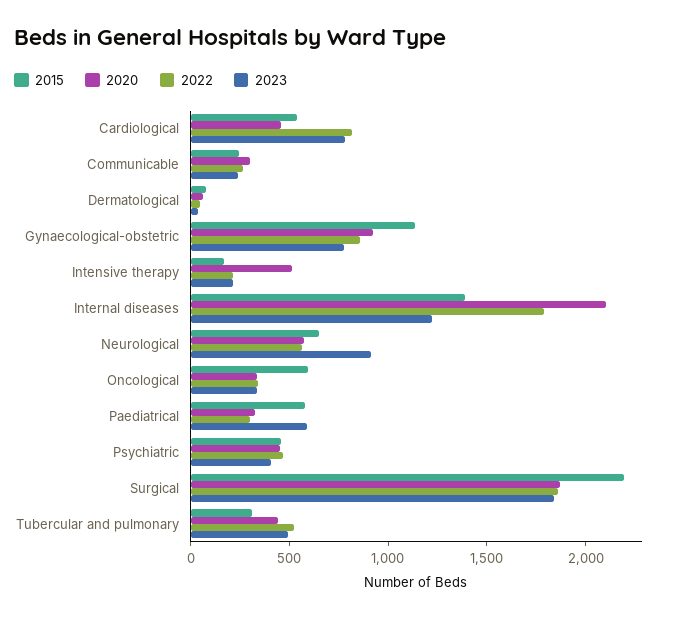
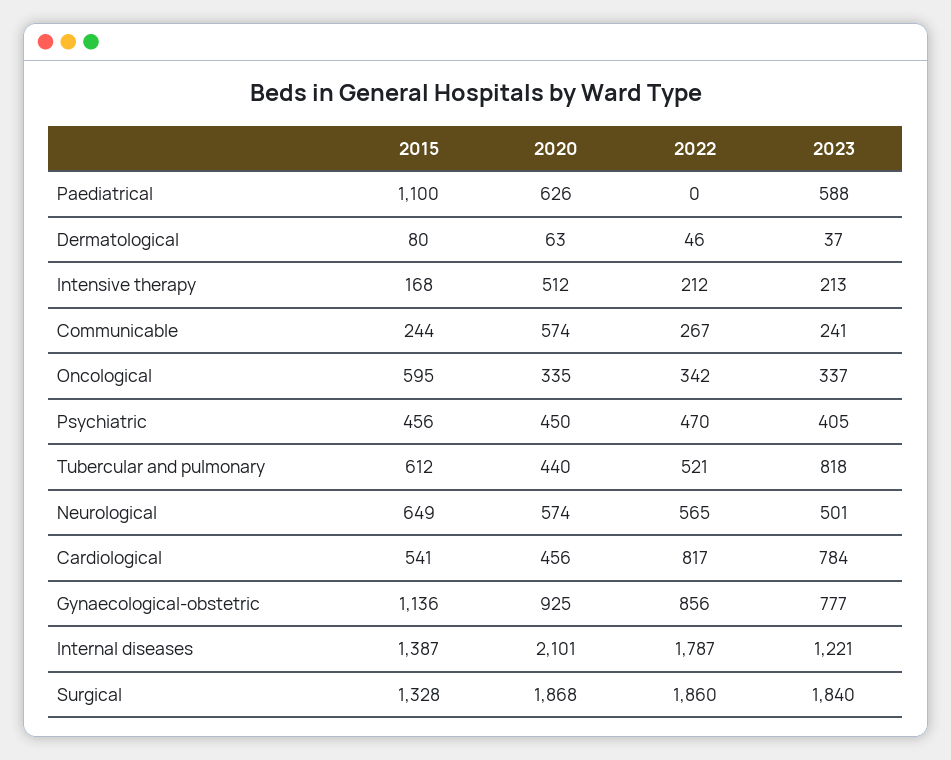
  {
    "2015": {
      "Cardiological": 541,
      "Communicable": 244,
      "Dermatological": 80,
      "Gynaecological-obstetric": 1136,
      "Intensive therapy": 168,
      "Internal diseases": 1387,
      "Neurological": 649,
      "Oncological": 595,
-     "Paediatrical": 600,
+     "Paediatrical": 1100,
      "Psychiatric": 456,
-     "Surgical": 2200,
+     "Surgical": 1328,
-     "Tubercular and pulmonary": 300
+     "Tubercular and pulmonary": 612
    },
    "2020": {
      "Cardiological": 456,
-     "Communicable": 300,
+     "Communicable": 574,
      "Dermatological": 63,
      "Gynaecological-obstetric": 925,
      "Intensive therapy": 512,
      "Internal diseases": 2101,
      "Neurological": 574,
      "Oncological": 335,
-     "Paediatrical": 300,
+     "Paediatrical": 626,
      "Psychiatric": 450,
      "Surgical": 1868,
      "Tubercular and pulmonary": 440
    },
    "2022": {
      "Cardiological": 817,
      "Communicable": 267,
      "Dermatological": 46,
      "Gynaecological-obstetric": 856,
      "Intensive therapy": 212,
      "Internal diseases": 1787,
      "Neurological": 565,
      "Oncological": 342,
-     "Paediatrical": 300,
+     "Paediatrical": 0,
      "Psychiatric": 470,
      "Surgical": 1860,
      "Tubercular and pulmonary": 521
    },
    "2023": {
      "Cardiological": 784,
      "Communicable": 241,
      "Dermatological": 37,
      "Gynaecological-obstetric": 777,
      "Intensive therapy": 213,
      "Internal diseases": 1221,
-     "Neurological": 900,
+     "Neurological": 501,
      "Oncological": 337,
      "Paediatrical": 588,
      "Psychiatric": 405,
      "Surgical": 1840,
-     "Tubercular and pulmonary": 500
+     "Tubercular and pulmonary": 818
    }
  }

